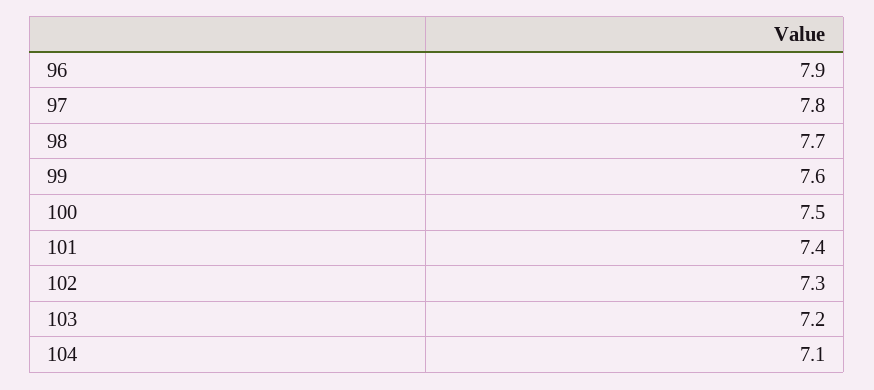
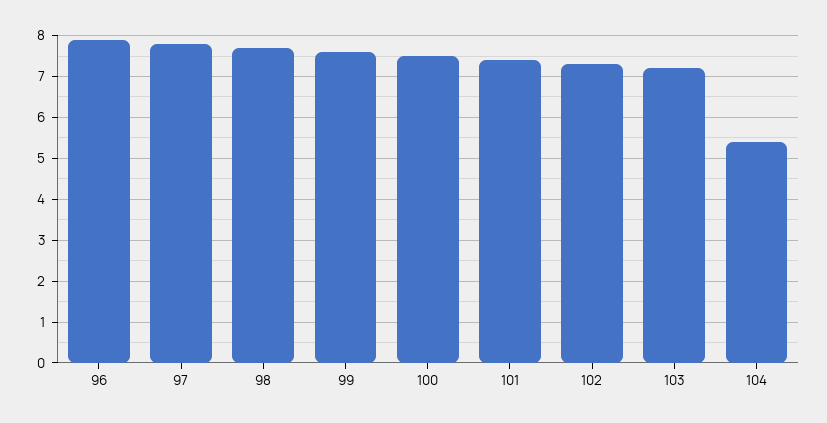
  {
    "96": 7.9,
    "97": 7.8,
    "98": 7.7,
    "99": 7.6,
    "100": 7.5,
    "101": 7.4,
    "102": 7.3,
    "103": 7.2,
-   "104": 7.1
+   "104": 5.5
  }

